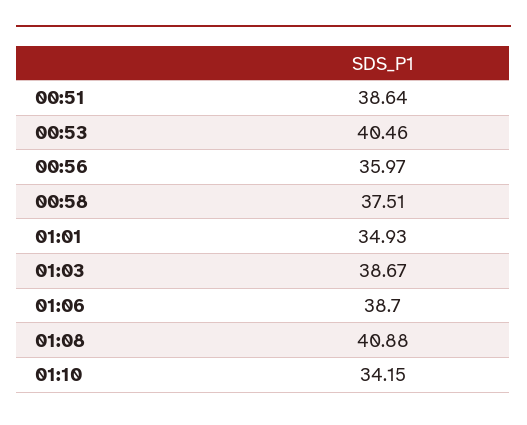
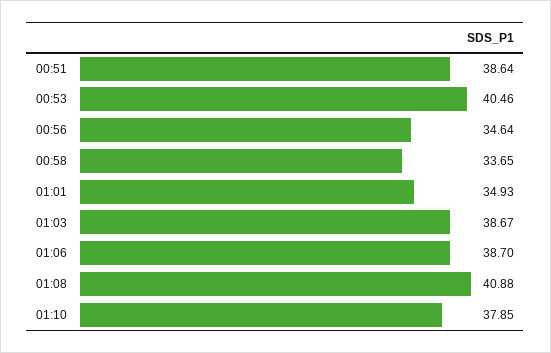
  {
    "00:51": 38.64,
    "00:53": 40.46,
-   "00:56": 35.97,
+   "00:56": 34.64,
-   "00:58": 37.51,
+   "00:58": 33.65,
    "01:01": 34.93,
    "01:03": 38.67,
    "01:06": 38.7,
    "01:08": 40.88,
-   "01:10": 34.15
+   "01:10": 37.85
  }

